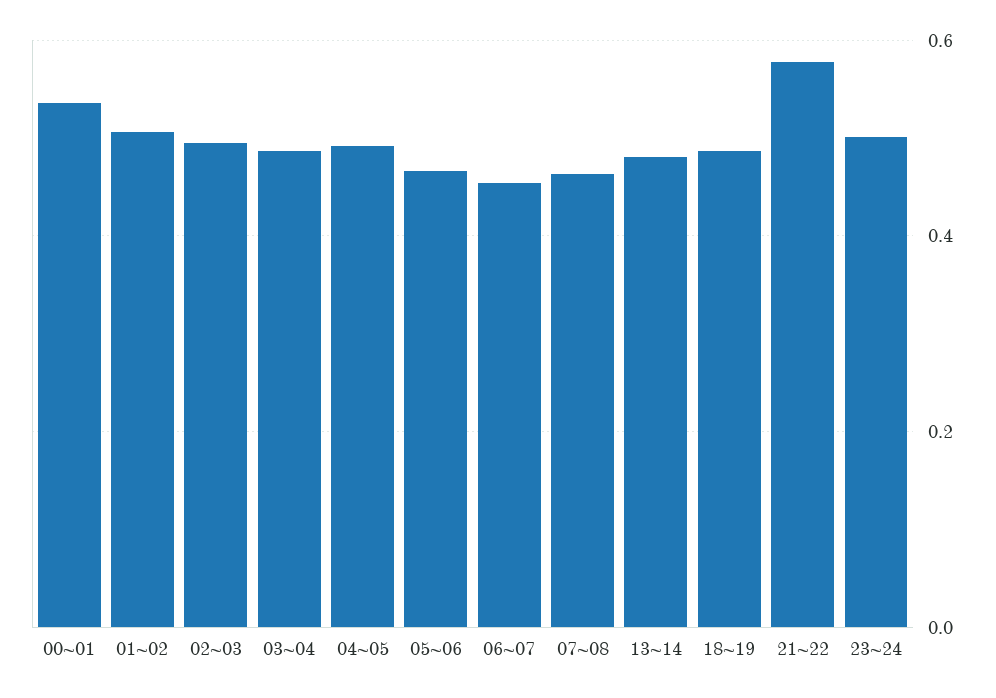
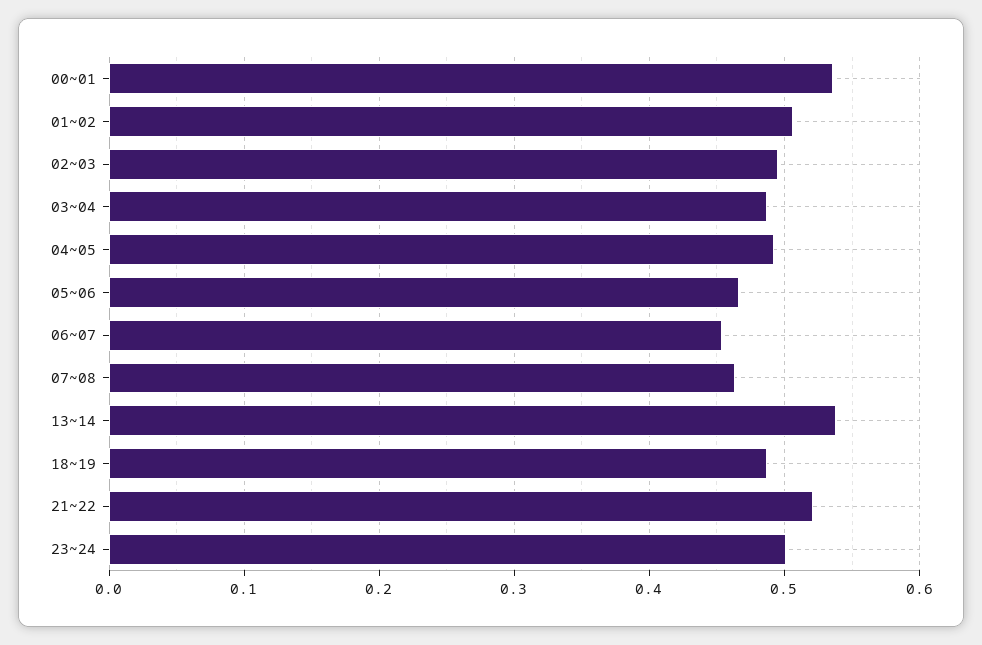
  {
    "00~01": 0.54,
    "01~02": 0.51,
    "02~03": 0.5,
    "03~04": 0.49,
    "04~05": 0.49,
    "05~06": 0.47,
    "06~07": 0.45,
    "07~08": 0.46,
-   "13~14": 0.48,
+   "13~14": 0.54,
    "18~19": 0.49,
-   "21~22": 0.58,
+   "21~22": 0.52,
    "23~24": 0.5
  }

